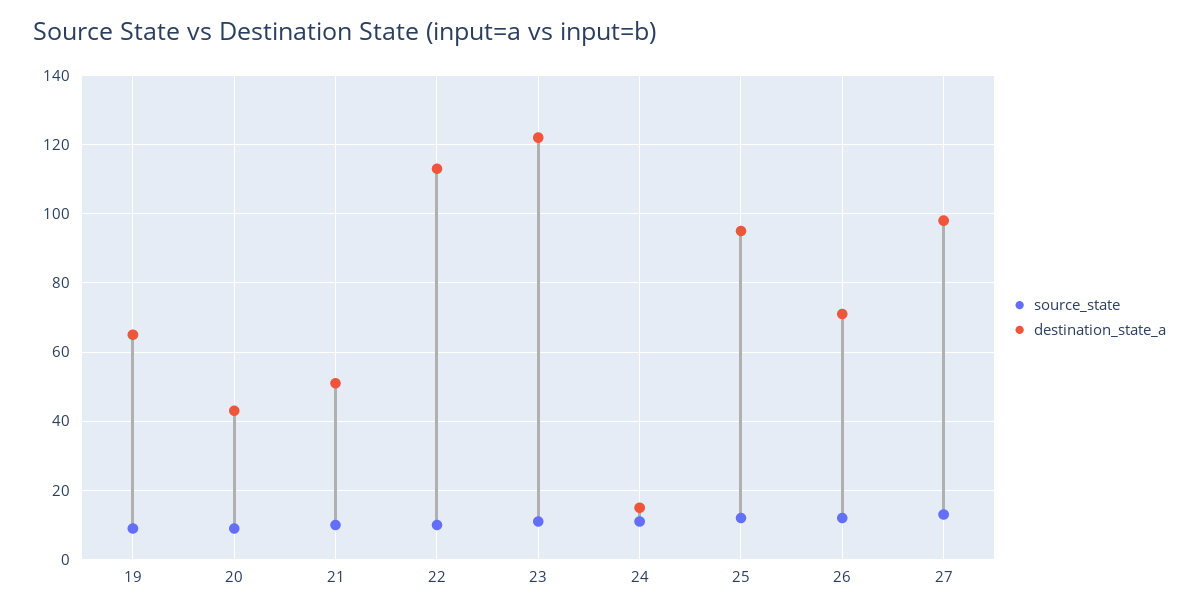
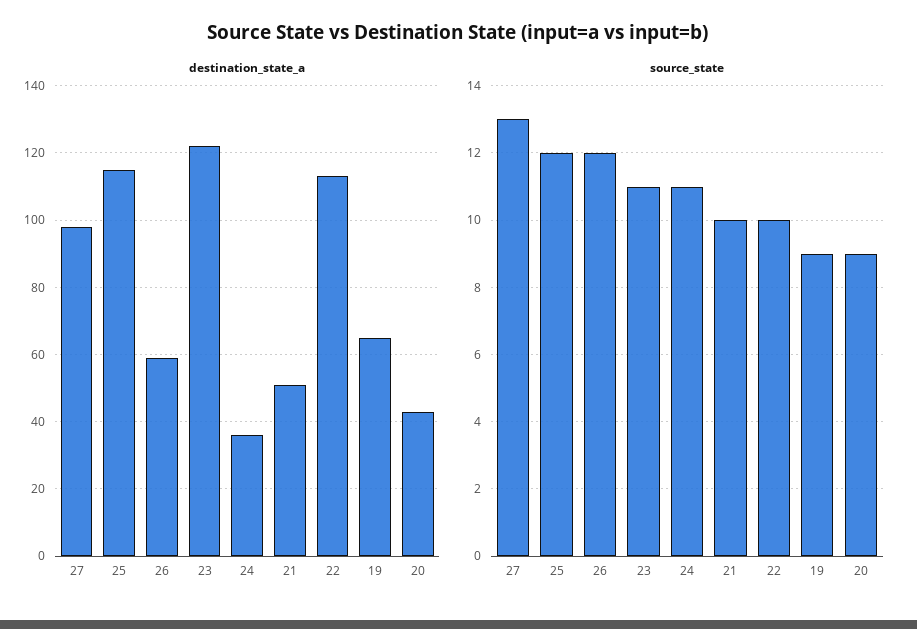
  {
    "source_state": {
      "19": 9,
      "20": 9,
      "21": 10,
      "22": 10,
      "23": 11,
      "24": 11,
      "25": 12,
      "26": 12,
      "27": 13
    },
    "destination_state_a": {
      "19": 65,
      "20": 45,
      "21": 50,
      "22": 115,
      "23": 120,
-     "24": 15,
+     "24": 35,
-     "25": 95,
+     "25": 115,
-     "26": 70,
+     "26": 60,
      "27": 100
    }
  }

